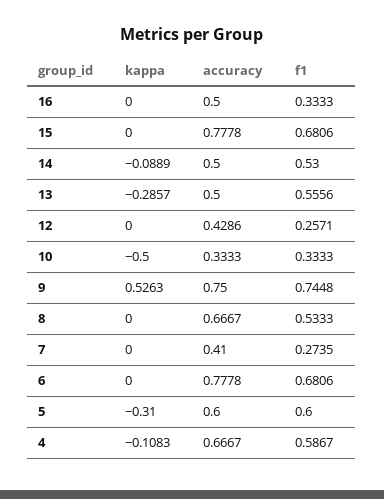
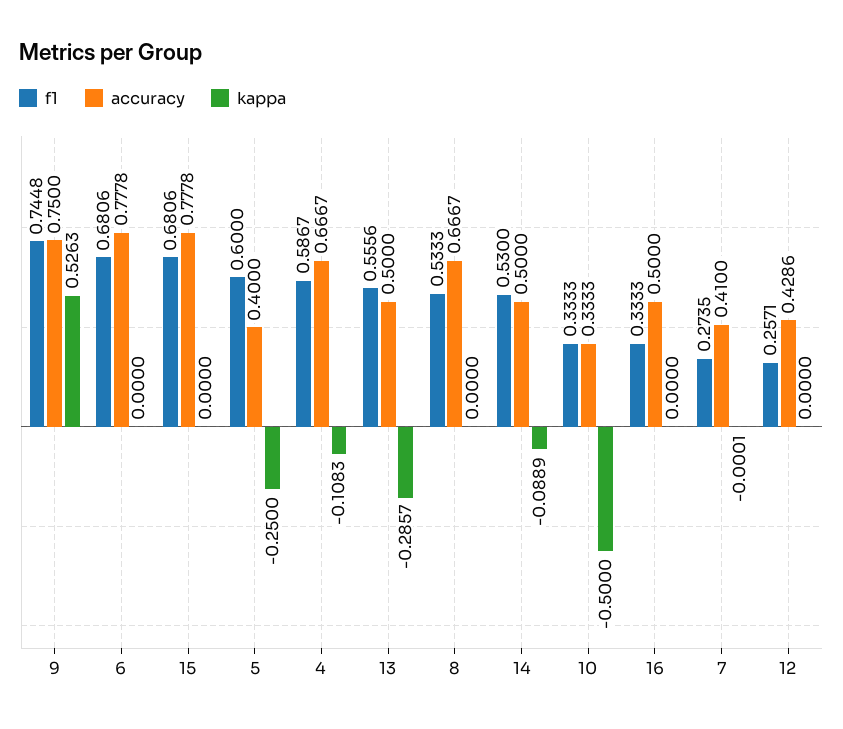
  {
    "kappa": {
      "16": 0,
      "15": 0,
      "14": -0.0889,
      "13": -0.2857,
      "12": 0,
      "10": -0.5,
      "9": 0.5263,
      "8": 0,
-     "7": 0,
+     "7": -0.0001,
      "6": 0,
-     "5": -0.31,
+     "5": -0.25,
      "4": -0.1083
    },
    "accuracy": {
      "16": 0.5,
      "15": 0.7778,
      "14": 0.5,
      "13": 0.5,
      "12": 0.4286,
      "10": 0.3333,
      "9": 0.75,
      "8": 0.6667,
      "7": 0.41,
      "6": 0.7778,
-     "5": 0.6,
+     "5": 0.4,
      "4": 0.6667
    },
    "f1": {
      "16": 0.3333,
      "15": 0.6806,
      "14": 0.53,
      "13": 0.5556,
      "12": 0.2571,
      "10": 0.3333,
      "9": 0.7448,
      "8": 0.5333,
      "7": 0.2735,
      "6": 0.6806,
      "5": 0.6,
      "4": 0.5867
    }
  }

